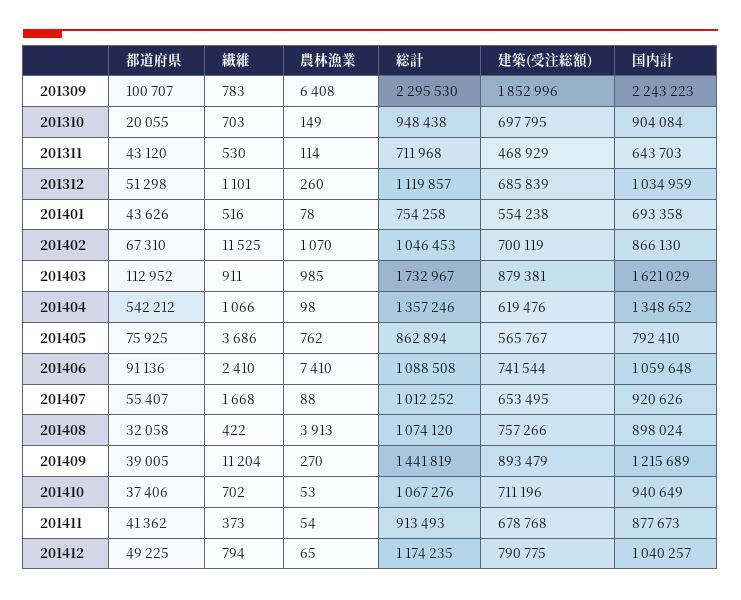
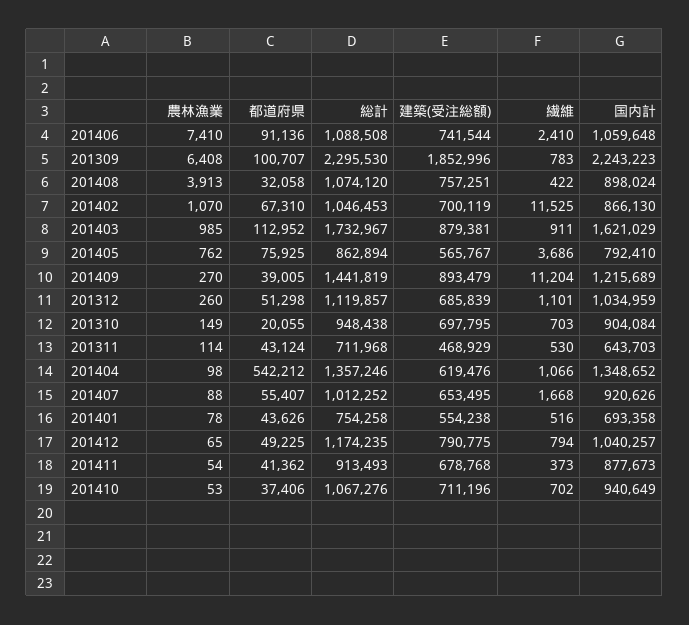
  {
    "都道府県": {
      "201309": 100707,
      "201310": 20055,
-     "201311": 43120,
+     "201311": 43124,
      "201312": 51298,
      "201401": 43626,
      "201402": 67310,
      "201403": 112952,
      "201404": 542212,
      "201405": 75925,
      "201406": 91136,
      "201407": 55407,
      "201408": 32058,
      "201409": 39005,
      "201410": 37406,
      "201411": 41362,
      "201412": 49225
    },
    "繊維": {
      "201309": 783,
      "201310": 703,
      "201311": 530,
      "201312": 1101,
      "201401": 516,
      "201402": 11525,
      "201403": 911,
      "201404": 1066,
      "201405": 3686,
      "201406": 2410,
      "201407": 1668,
      "201408": 422,
      "201409": 11204,
      "201410": 702,
      "201411": 373,
      "201412": 794
    },
    "農林漁業": {
      "201309": 6408,
      "201310": 149,
      "201311": 114,
      "201312": 260,
      "201401": 78,
      "201402": 1070,
      "201403": 985,
      "201404": 98,
      "201405": 762,
      "201406": 7410,
      "201407": 88,
      "201408": 3913,
      "201409": 270,
      "201410": 53,
      "201411": 54,
      "201412": 65
    },
    "総計": {
      "201309": 2295530,
      "201310": 948438,
      "201311": 711968,
      "201312": 1119857,
      "201401": 754258,
      "201402": 1046453,
      "201403": 1732967,
      "201404": 1357246,
      "201405": 862894,
      "201406": 1088508,
      "201407": 1012252,
      "201408": 1074120,
      "201409": 1441819,
      "201410": 1067276,
      "201411": 913493,
      "201412": 1174235
    },
    "建築(受注総額)": {
      "201309": 1852996,
      "201310": 697795,
      "201311": 468929,
      "201312": 685839,
      "201401": 554238,
      "201402": 700119,
      "201403": 879381,
      "201404": 619476,
      "201405": 565767,
      "201406": 741544,
      "201407": 653495,
-     "201408": 757266,
+     "201408": 757251,
      "201409": 893479,
      "201410": 711196,
      "201411": 678768,
      "201412": 790775
    },
    "国内計": {
      "201309": 2243223,
      "201310": 904084,
      "201311": 643703,
      "201312": 1034959,
      "201401": 693358,
      "201402": 866130,
      "201403": 1621029,
      "201404": 1348652,
      "201405": 792410,
      "201406": 1059648,
      "201407": 920626,
      "201408": 898024,
      "201409": 1215689,
      "201410": 940649,
      "201411": 877673,
      "201412": 1040257
    }
  }

